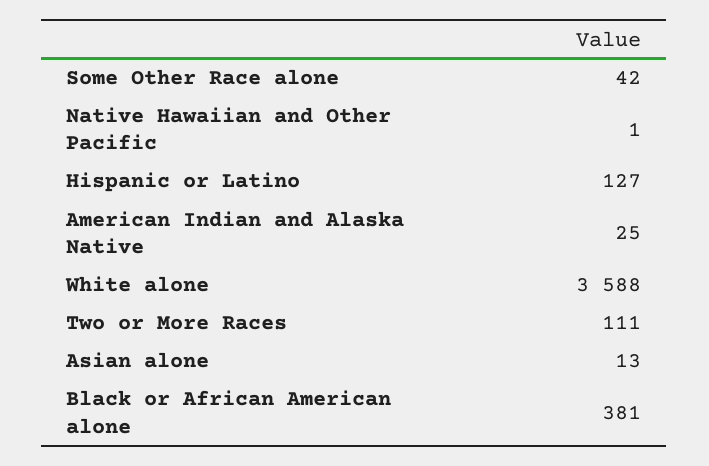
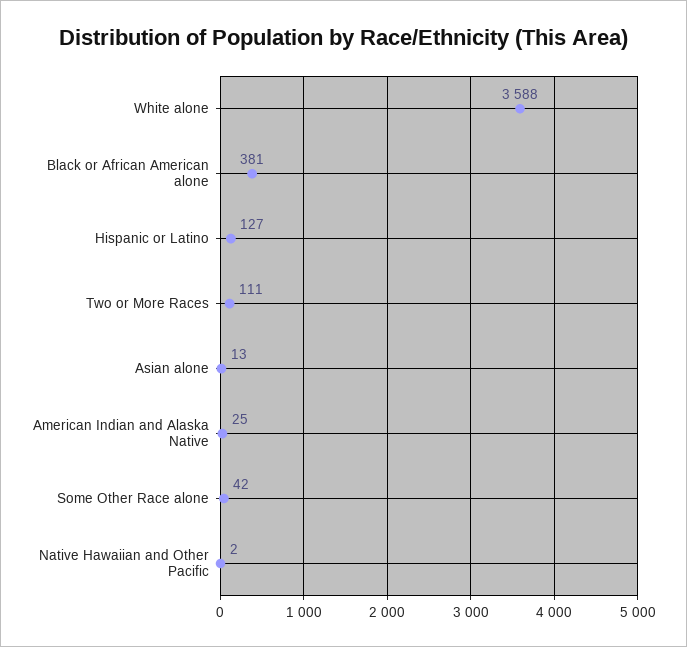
  {
    "Some Other Race alone": 42,
-   "Native Hawaiian and Other Pacific": 1,
+   "Native Hawaiian and Other Pacific": 2,
    "Hispanic or Latino": 127,
    "American Indian and Alaska Native": 25,
    "White alone": 3588,
    "Two or More Races": 111,
    "Asian alone": 13,
    "Black or African American alone": 381
  }

